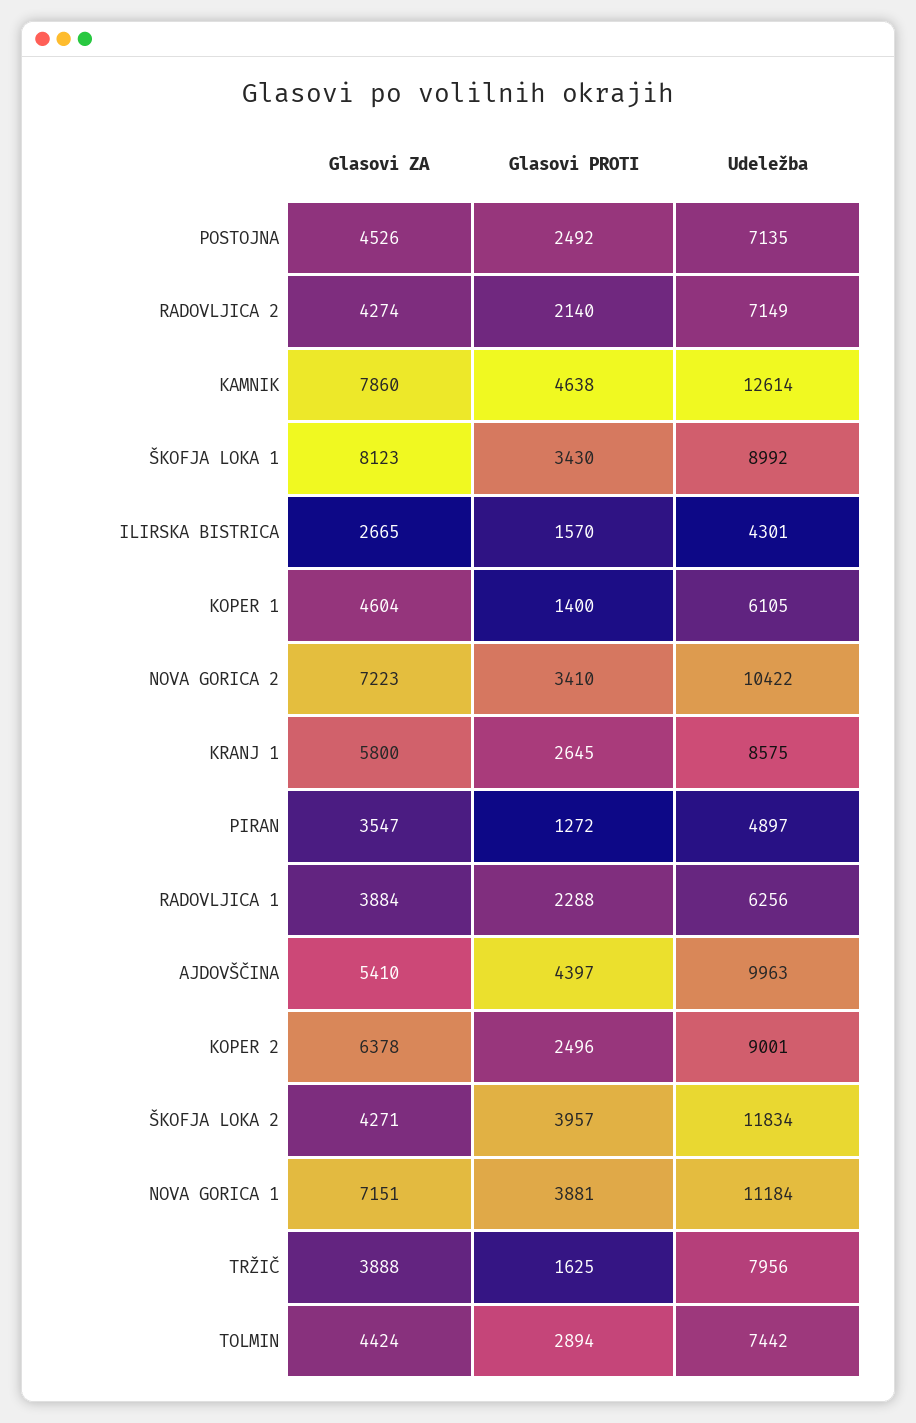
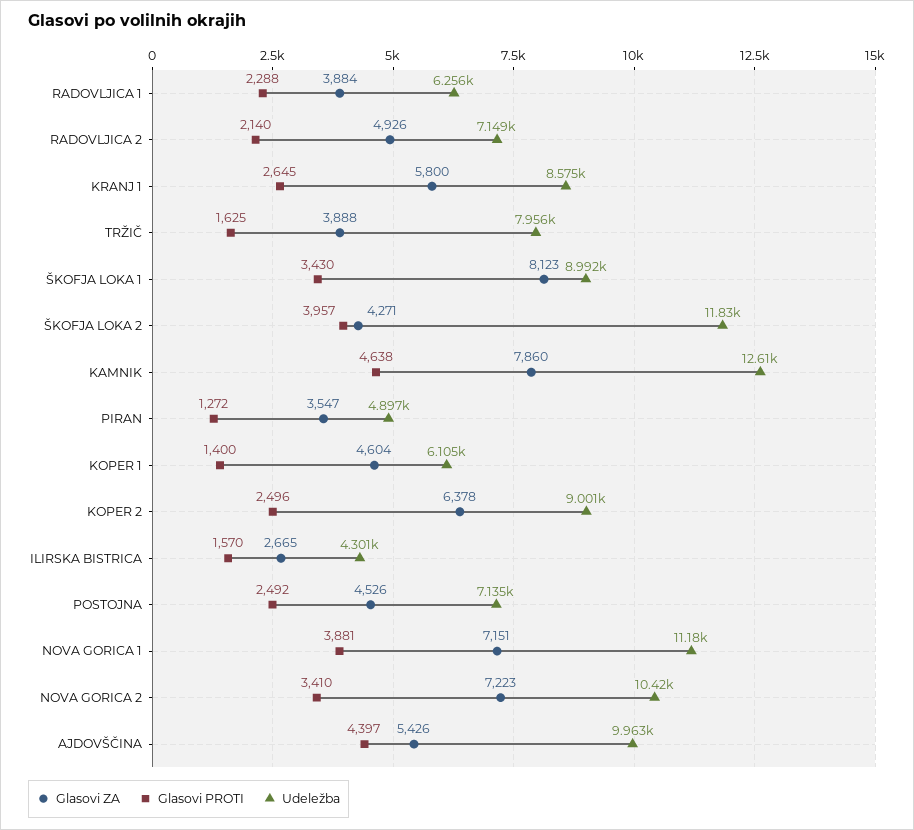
  {
    "Glasovi ZA": {
      "POSTOJNA": 4526,
-     "RADOVLJICA 2": 4274,
+     "RADOVLJICA 2": 4926,
      "KAMNIK": 7860,
      "ŠKOFJA LOKA 1": 8123,
      "ILIRSKA BISTRICA": 2665,
      "KOPER 1": 4604,
      "NOVA GORICA 2": 7223,
      "KRANJ 1": 5800,
      "PIRAN": 3547,
      "RADOVLJICA 1": 3884,
-     "AJDOVŠČINA": 5410,
+     "AJDOVŠČINA": 5426,
      "KOPER 2": 6378,
      "ŠKOFJA LOKA 2": 4271,
      "NOVA GORICA 1": 7151,
-     "TRŽIČ": 3888,
+     "TRŽIČ": 3888
-     "TOLMIN": 4424
    },
    "Glasovi PROTI": {
      "POSTOJNA": 2492,
      "RADOVLJICA 2": 2140,
      "KAMNIK": 4638,
      "ŠKOFJA LOKA 1": 3430,
      "ILIRSKA BISTRICA": 1570,
      "KOPER 1": 1400,
      "NOVA GORICA 2": 3410,
      "KRANJ 1": 2645,
      "PIRAN": 1272,
      "RADOVLJICA 1": 2288,
      "AJDOVŠČINA": 4397,
      "KOPER 2": 2496,
      "ŠKOFJA LOKA 2": 3957,
      "NOVA GORICA 1": 3881,
-     "TRŽIČ": 1625,
+     "TRŽIČ": 1625
-     "TOLMIN": 2894
    },
    "Udeležba": {
      "POSTOJNA": 7135,
      "RADOVLJICA 2": 7149,
      "KAMNIK": 12614,
      "ŠKOFJA LOKA 1": 8992,
      "ILIRSKA BISTRICA": 4301,
      "KOPER 1": 6105,
      "NOVA GORICA 2": 10422,
      "KRANJ 1": 8575,
      "PIRAN": 4897,
      "RADOVLJICA 1": 6256,
      "AJDOVŠČINA": 9963,
      "KOPER 2": 9001,
      "ŠKOFJA LOKA 2": 11834,
      "NOVA GORICA 1": 11184,
-     "TRŽIČ": 7956,
+     "TRŽIČ": 7956
-     "TOLMIN": 7442
    }
  }

